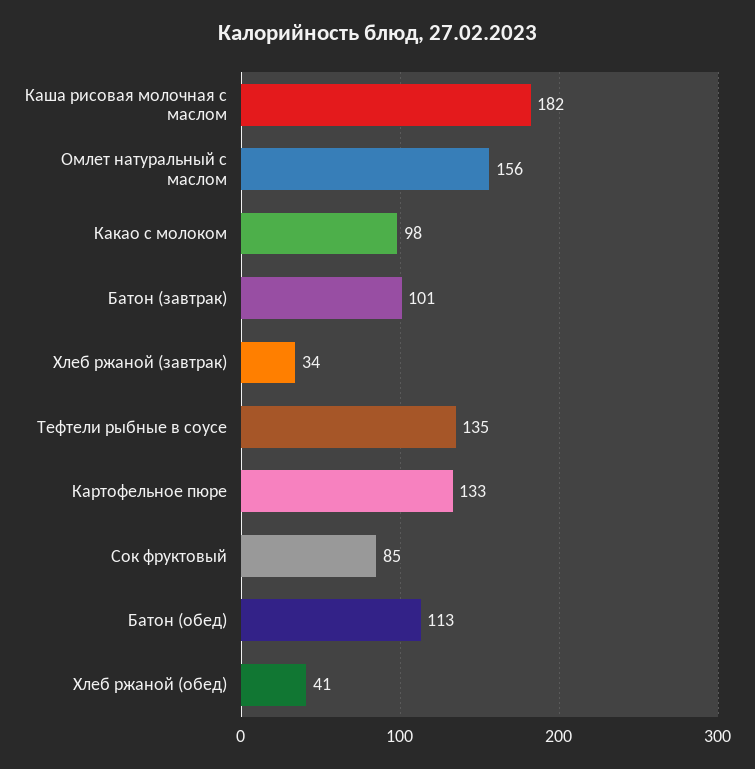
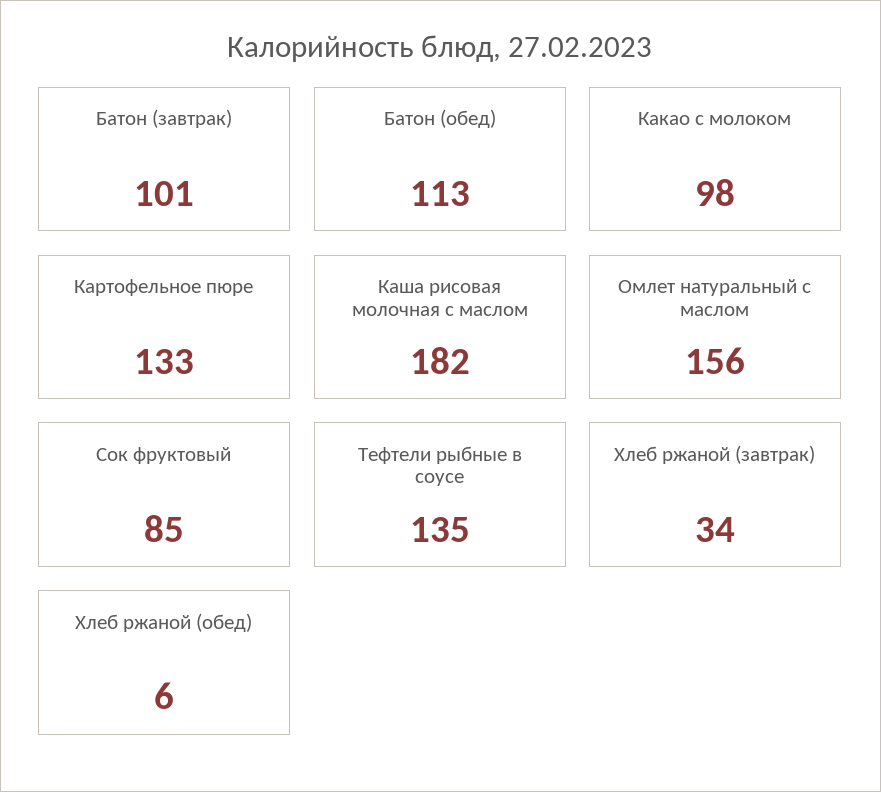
  {
    "Каша рисовая молочная с маслом": 182,
    "Омлет натуральный с маслом": 156,
    "Какао с молоком": 98,
    "Батон (завтрак)": 101,
    "Хлеб ржаной (завтрак)": 34,
    "Тефтели рыбные в соусе": 135,
    "Картофельное пюре": 133,
    "Сок фруктовый": 85,
    "Батон (обед)": 113,
-   "Хлеб ржаной (обед)": 41
+   "Хлеб ржаной (обед)": 6
  }

